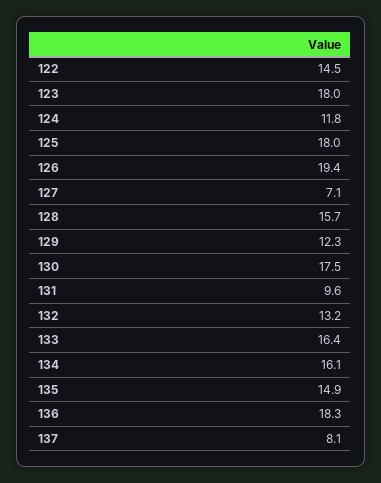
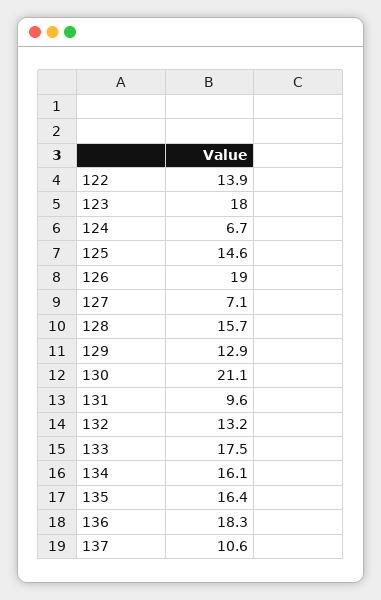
  {
-   "122": 14.5,
+   "122": 13.9,
    "123": 18,
-   "124": 11.8,
+   "124": 6.7,
-   "125": 18,
+   "125": 14.6,
-   "126": 19.4,
+   "126": 19,
    "127": 7.1,
    "128": 15.7,
-   "129": 12.3,
+   "129": 12.9,
-   "130": 17.5,
+   "130": 21.1,
    "131": 9.6,
    "132": 13.2,
-   "133": 16.4,
+   "133": 17.5,
    "134": 16.1,
-   "135": 14.9,
+   "135": 16.4,
    "136": 18.3,
-   "137": 8.1
+   "137": 10.6
  }

